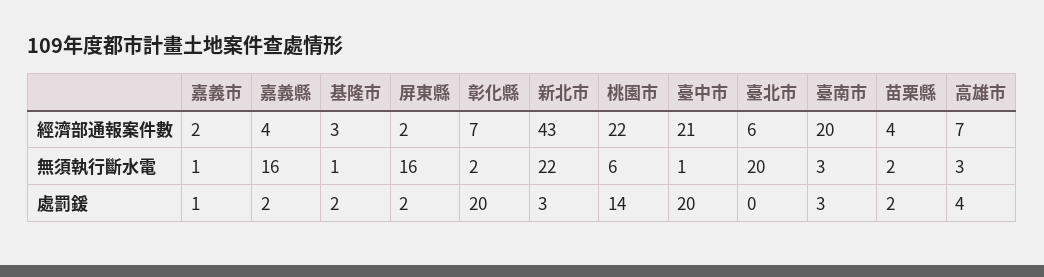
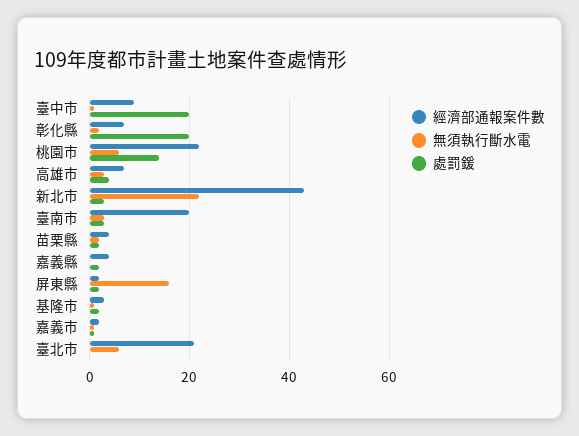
  {
    "經濟部通報案件數": {
      "嘉義市": 2,
      "嘉義縣": 4,
      "基隆市": 3,
      "屏東縣": 2,
      "彰化縣": 7,
      "新北市": 43,
      "桃園市": 22,
-     "臺中市": 21,
+     "臺中市": 10,
-     "臺北市": 6,
+     "臺北市": 20,
      "臺南市": 20,
      "苗栗縣": 4,
      "高雄市": 7
    },
    "無須執行斷水電": {
      "嘉義市": 1,
-     "嘉義縣": 16,
+     "嘉義縣": 0,
      "基隆市": 1,
      "屏東縣": 16,
      "彰化縣": 2,
      "新北市": 22,
      "桃園市": 6,
      "臺中市": 1,
-     "臺北市": 20,
+     "臺北市": 5,
      "臺南市": 3,
      "苗栗縣": 2,
      "高雄市": 3
    },
    "處罰鍰": {
      "嘉義市": 1,
      "嘉義縣": 2,
      "基隆市": 2,
      "屏東縣": 2,
      "彰化縣": 20,
      "新北市": 3,
      "桃園市": 14,
      "臺中市": 20,
      "臺北市": 0,
      "臺南市": 3,
      "苗栗縣": 2,
      "高雄市": 4
    }
  }

